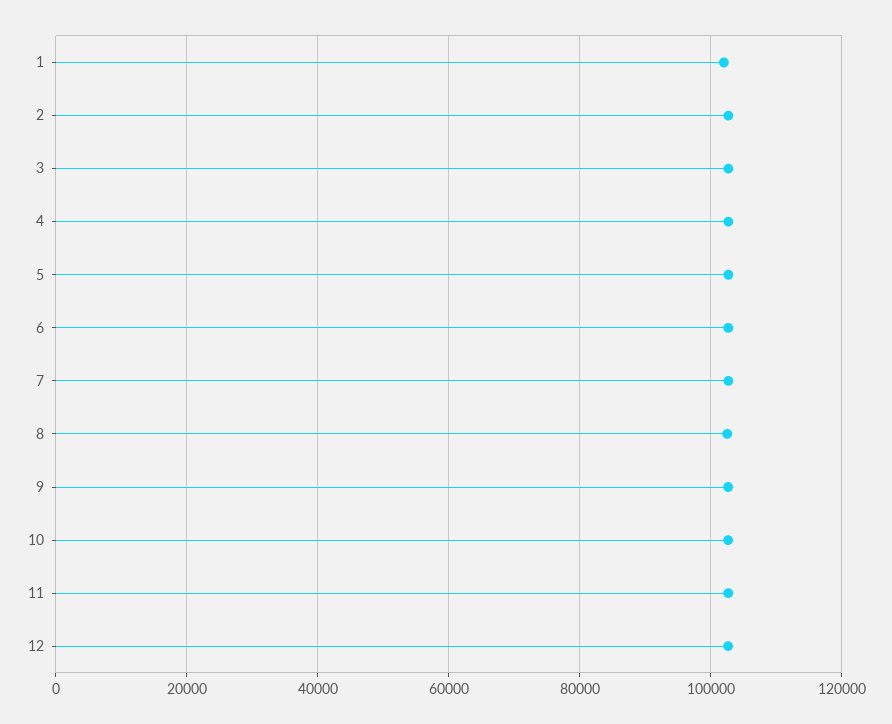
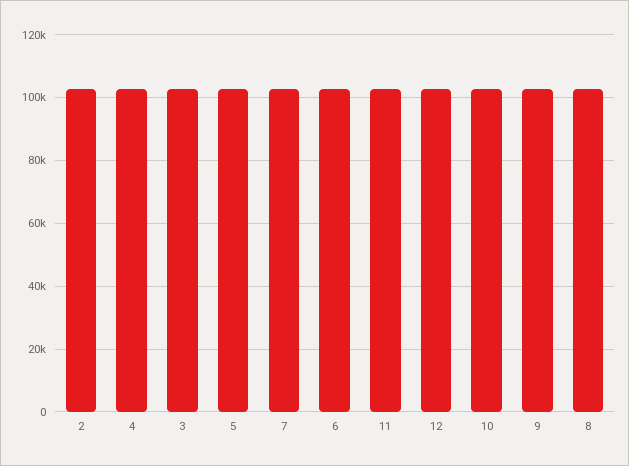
  {
-   "1": 102000,
    "2": 102000,
    "3": 102000,
    "4": 102000,
    "5": 102000,
    "6": 102000,
    "7": 102000,
    "8": 102000,
    "9": 102000,
    "10": 102000,
    "11": 102000,
    "12": 102000
  }

